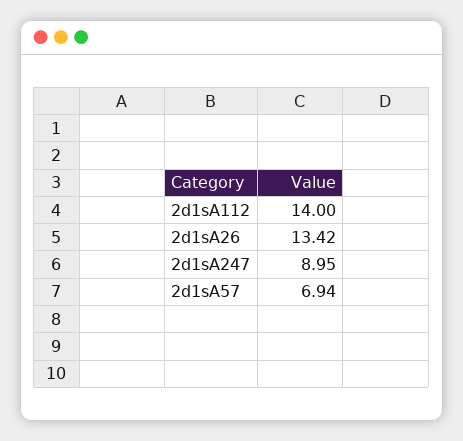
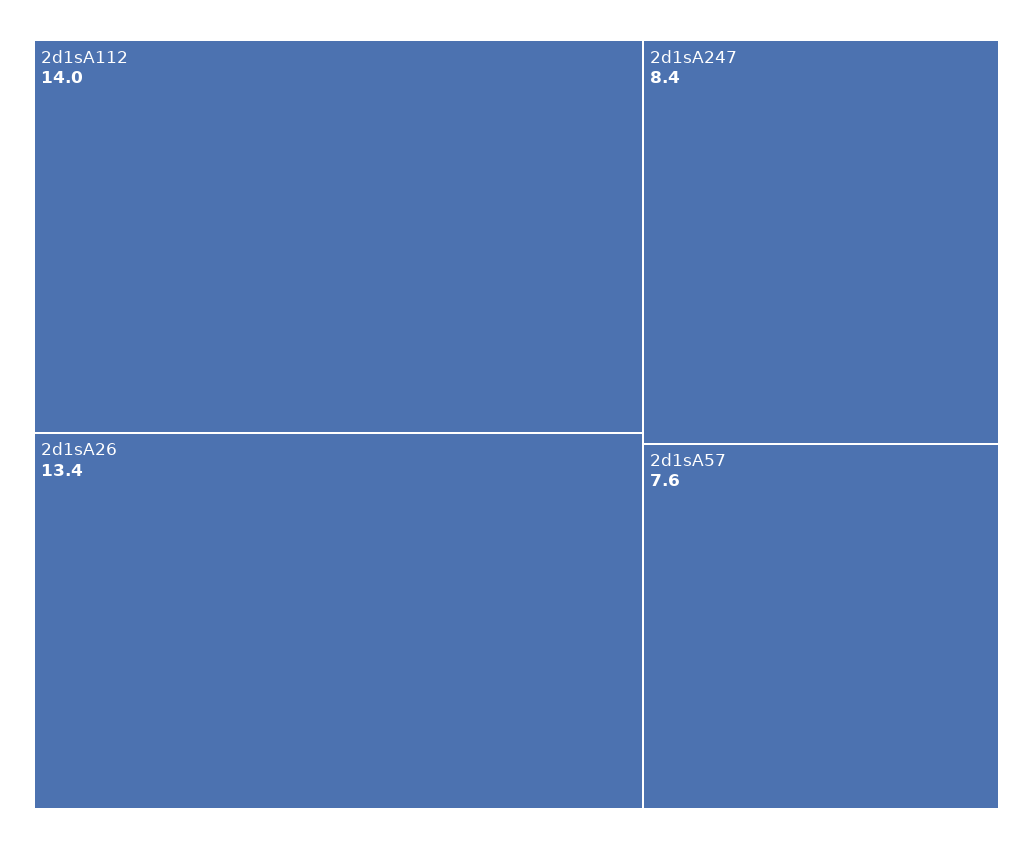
  {
    "2d1sA112": 14,
    "2d1sA26": 13.42,
-   "2d1sA247": 8.95,
+   "2d1sA247": 8.4,
-   "2d1sA57": 6.94
+   "2d1sA57": 7.6
  }

